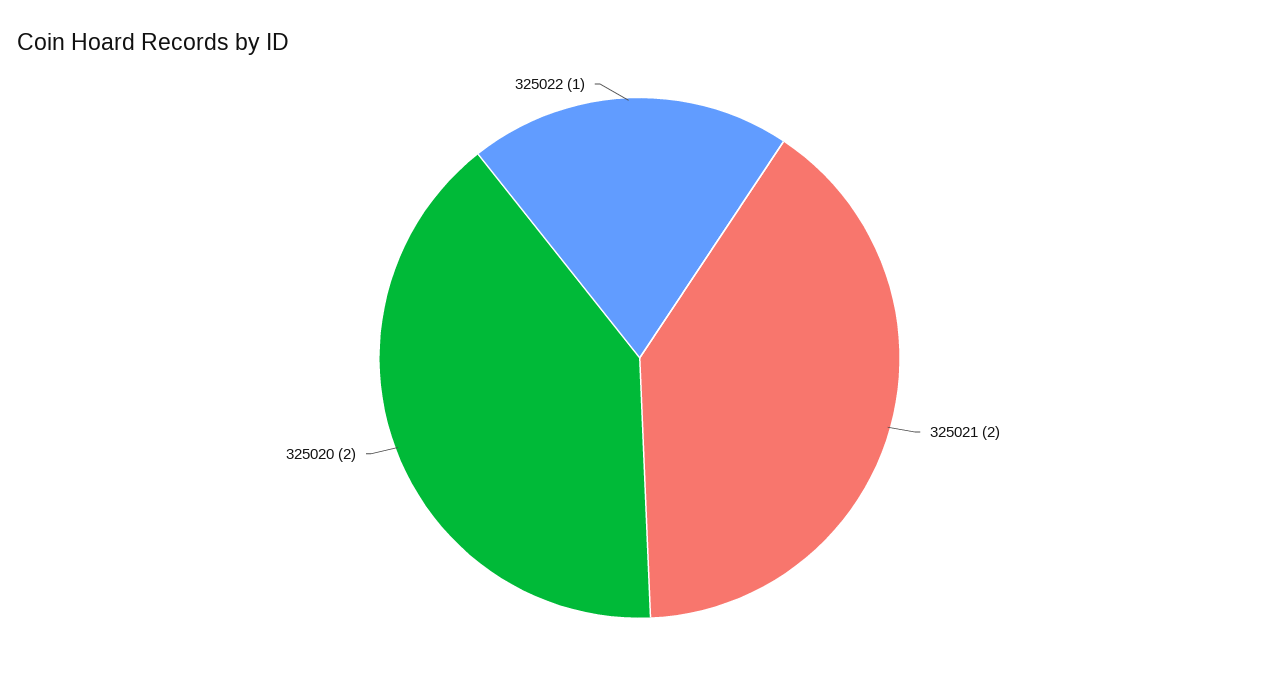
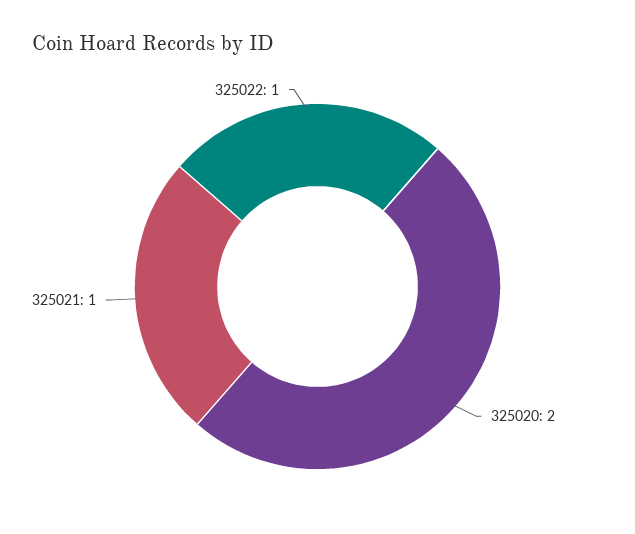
  {
-   "325021": 2,
+   "325021": 1,
    "325020": 2,
    "325022": 1
  }

